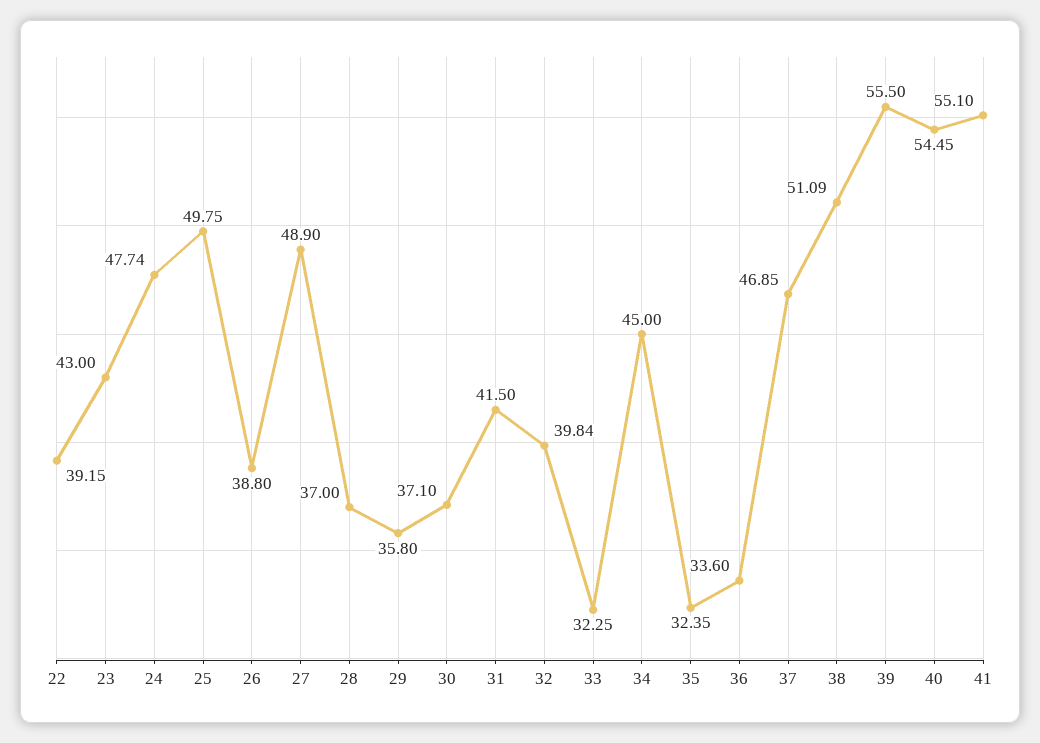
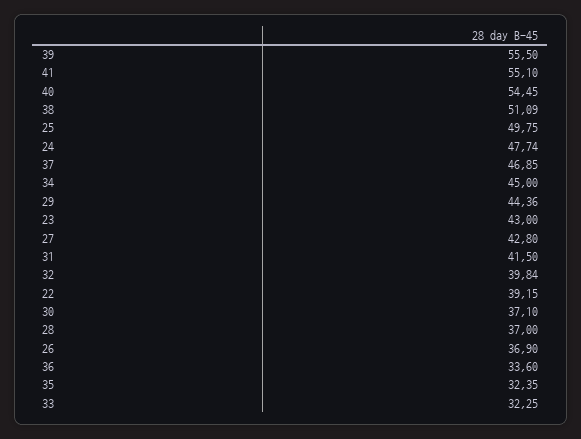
  {
    "22": 39.15,
    "23": 43,
    "24": 47.74,
    "25": 49.75,
-   "26": 38.8,
+   "26": 36.9,
-   "27": 48.9,
+   "27": 42.8,
    "28": 37,
-   "29": 35.8,
+   "29": 44.36,
    "30": 37.1,
    "31": 41.5,
    "32": 39.84,
    "33": 32.25,
    "34": 45,
    "35": 32.35,
    "36": 33.6,
    "37": 46.85,
    "38": 51.09,
    "39": 55.5,
    "40": 54.45,
    "41": 55.1
  }

